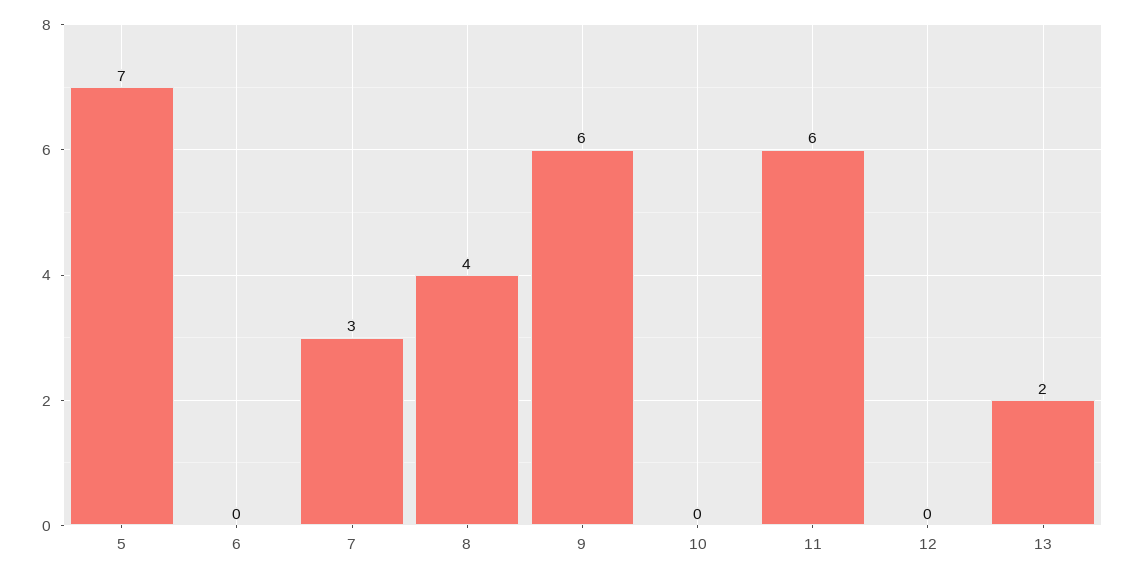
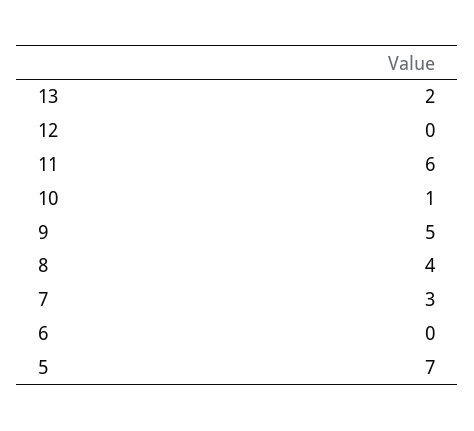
  {
    "5": 7,
    "6": 0,
    "7": 3,
    "8": 4,
-   "9": 6,
+   "9": 5,
-   "10": 0,
+   "10": 1,
    "11": 6,
    "12": 0,
    "13": 2
  }

